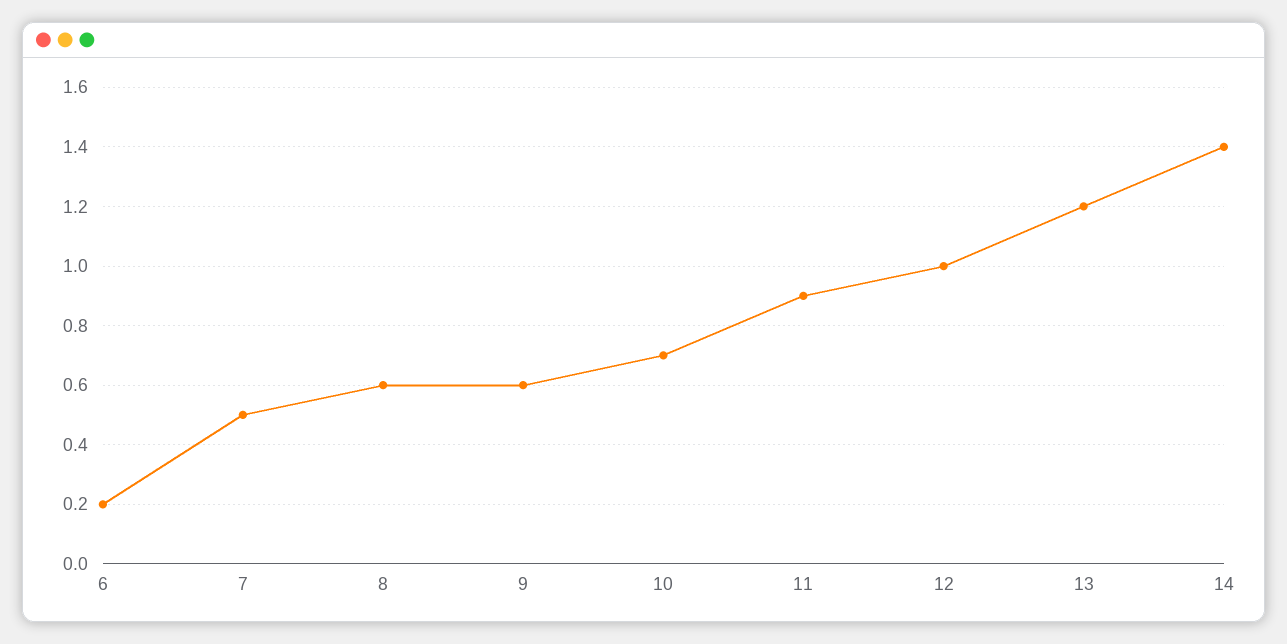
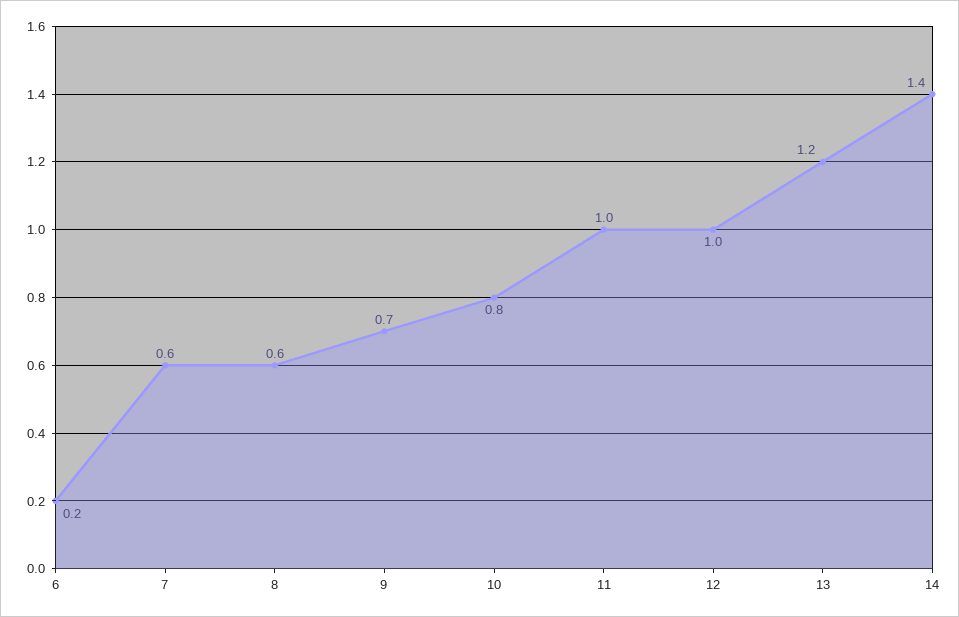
  {
    "6": 0.2,
-   "7": 0.5,
+   "7": 0.6,
    "8": 0.6,
-   "9": 0.6,
+   "9": 0.7,
-   "10": 0.7,
+   "10": 0.8,
-   "11": 0.9,
+   "11": 1,
    "12": 1,
    "13": 1.2,
    "14": 1.4
  }

